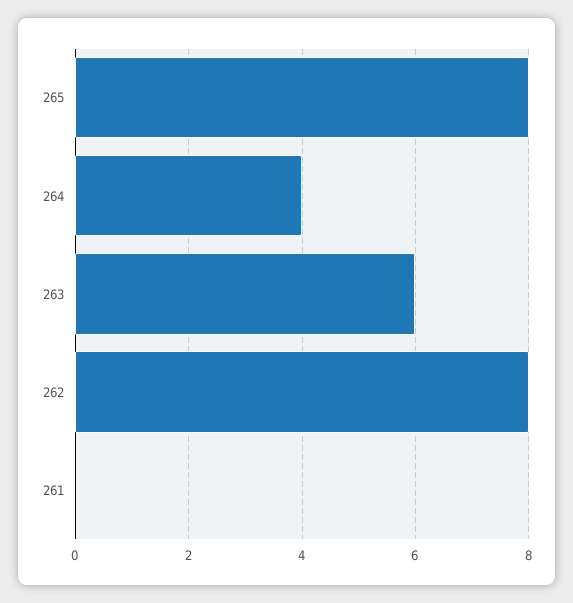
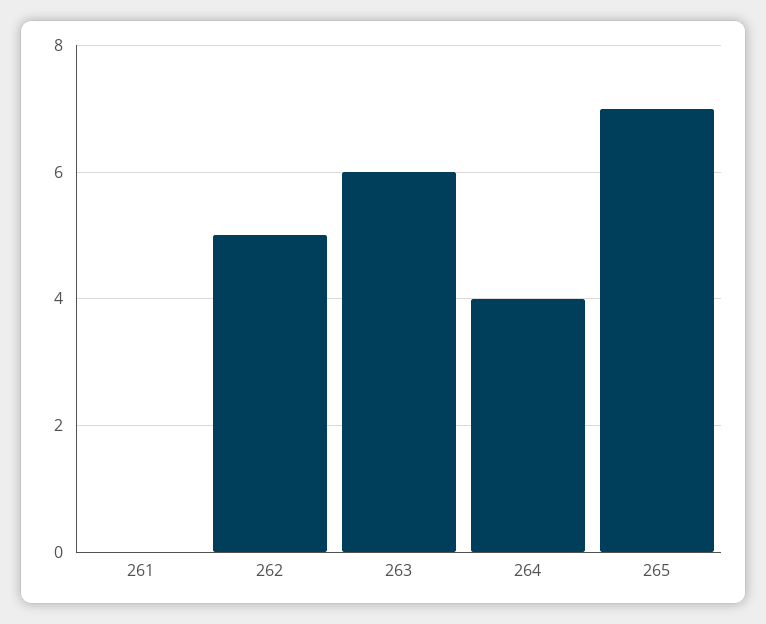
  {
-   "265": 8,
+   "265": 7,
    "264": 4,
    "263": 6,
-   "262": 8,
+   "262": 5,
    "261": 0
  }

